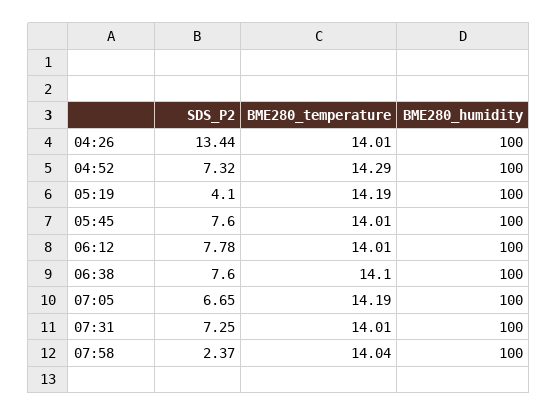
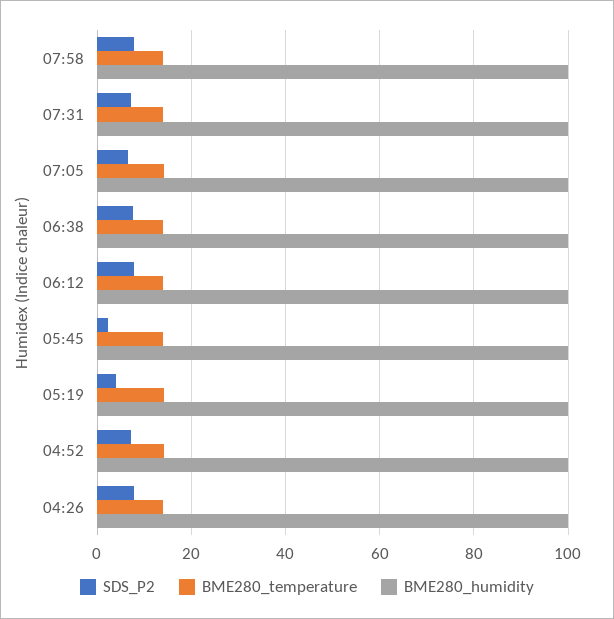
  {
    "SDS_P2": {
-     "04:26": 13.44,
+     "04:26": 8,
      "04:52": 7.32,
      "05:19": 4.1,
-     "05:45": 7.6,
+     "05:45": 2,
      "06:12": 7.78,
      "06:38": 7.6,
      "07:05": 6.65,
      "07:31": 7.25,
-     "07:58": 2.37
+     "07:58": 8
    },
    "BME280_temperature": {
      "04:26": 14.01,
      "04:52": 14.29,
      "05:19": 14.19,
      "05:45": 14.01,
      "06:12": 14.01,
      "06:38": 14.1,
      "07:05": 14.19,
      "07:31": 14.01,
      "07:58": 14.04
    },
    "BME280_humidity": {
      "04:26": 100,
      "04:52": 100,
      "05:19": 100,
      "05:45": 100,
      "06:12": 100,
      "06:38": 100,
      "07:05": 100,
      "07:31": 100,
      "07:58": 100
    }
  }

